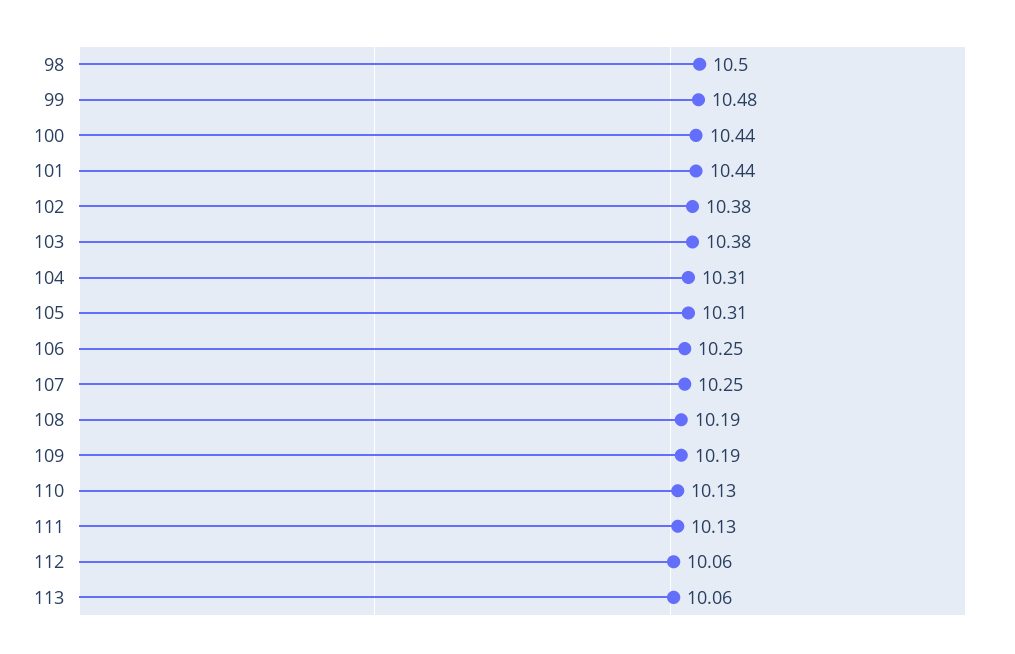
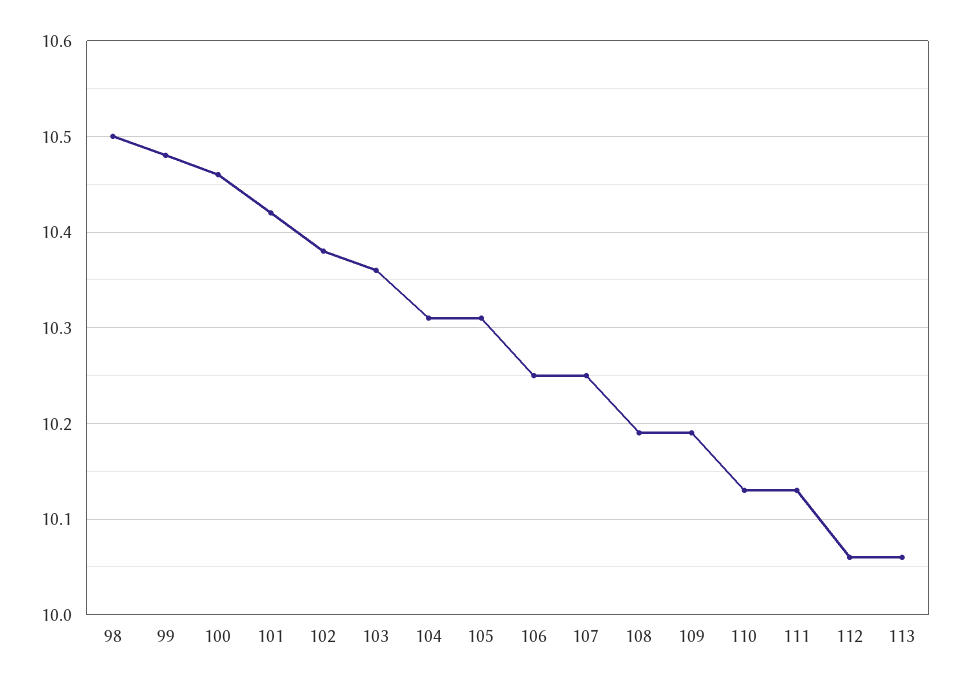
  {
    "98": 10.5,
    "99": 10.48,
-   "100": 10.44,
+   "100": 10.46,
-   "101": 10.44,
+   "101": 10.42,
    "102": 10.38,
-   "103": 10.38,
+   "103": 10.36,
    "104": 10.31,
    "105": 10.31,
    "106": 10.25,
    "107": 10.25,
    "108": 10.19,
    "109": 10.19,
    "110": 10.13,
    "111": 10.13,
    "112": 10.06,
    "113": 10.06
  }

